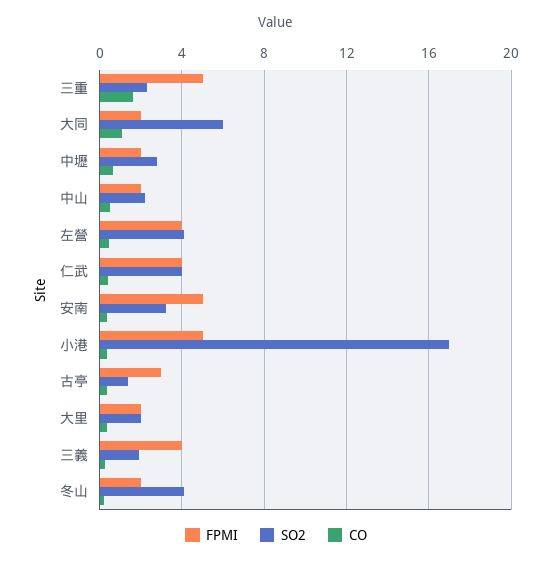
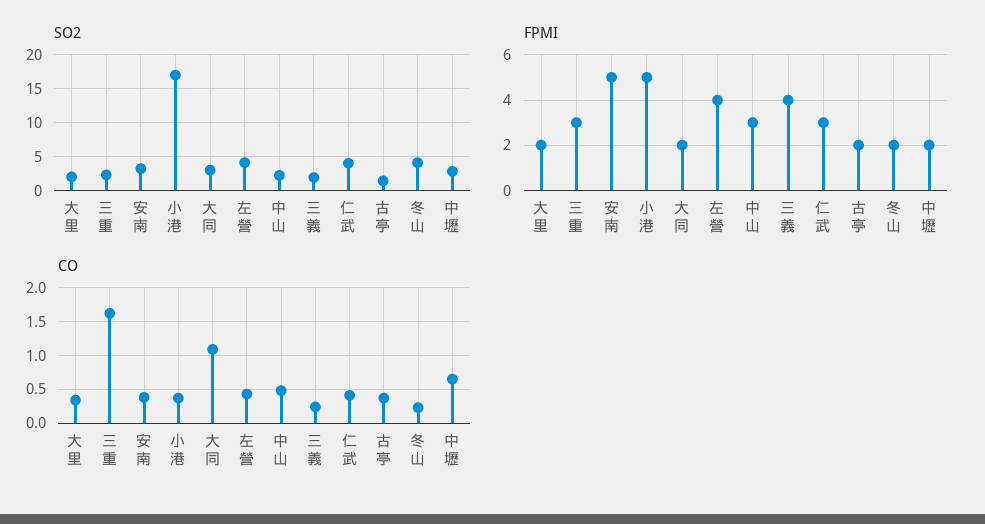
  {
    "FPMI": {
-     "三重": 5,
+     "三重": 3,
      "大同": 2,
      "中壢": 2,
-     "中山": 2,
+     "中山": 3,
      "左營": 4,
-     "仁武": 4,
+     "仁武": 3,
      "安南": 5,
      "小港": 5,
-     "古亭": 3,
+     "古亭": 2,
      "大里": 2,
      "三義": 4,
      "冬山": 2
    },
    "SO2": {
      "三重": 2.5,
-     "大同": 6,
+     "大同": 3,
      "中壢": 3,
      "中山": 2,
      "左營": 4,
      "仁武": 4,
      "安南": 3,
      "小港": 17,
      "古亭": 1.5,
      "大里": 2,
      "三義": 2,
      "冬山": 4
    },
    "CO": {
      "三重": 1.6,
      "大同": 1.1,
      "中壢": 0.7,
      "中山": 0.5,
      "左營": 0.4,
      "仁武": 0.4,
      "安南": 0.4,
      "小港": 0.4,
      "古亭": 0.4,
      "大里": 0.3,
      "三義": 0.2,
      "冬山": 0.2
    }
  }

